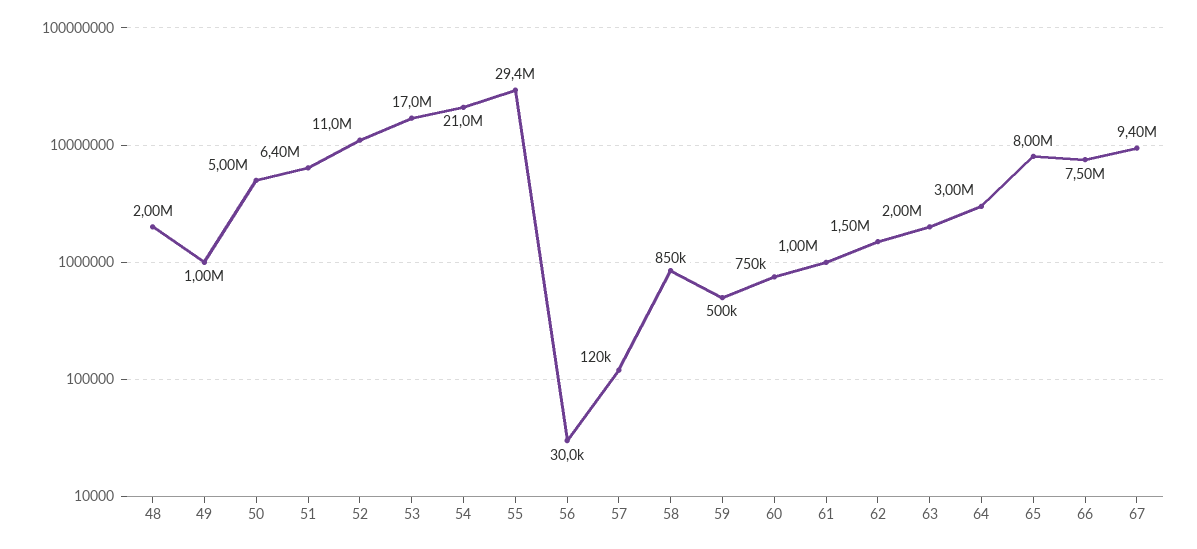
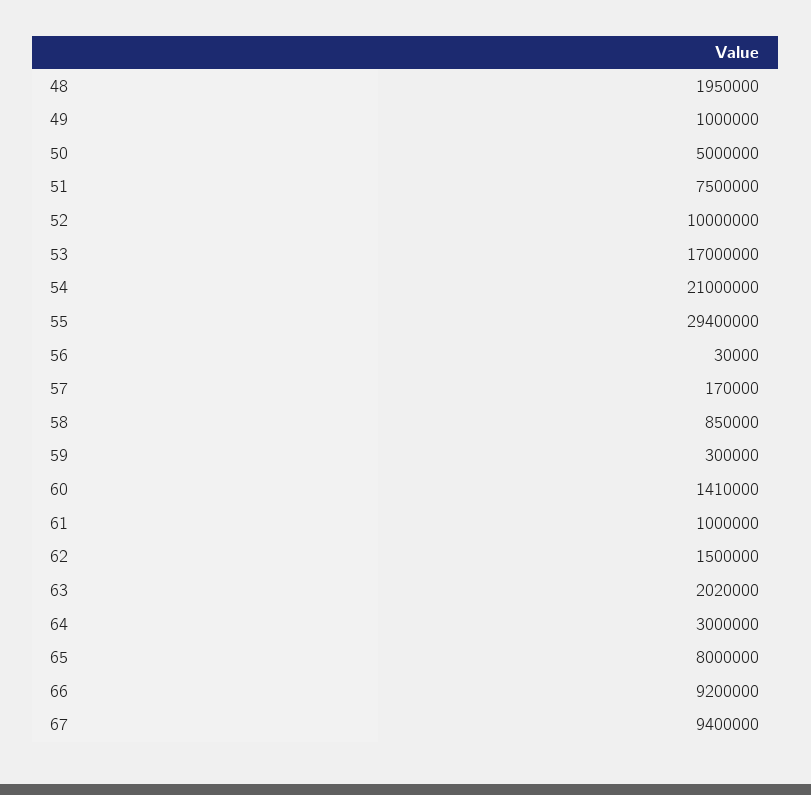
  {
-   "48": 2000000,
+   "48": 1950000,
    "49": 1000000,
    "50": 5000000,
-   "51": 6400000,
+   "51": 7500000,
-   "52": 11000000,
+   "52": 10000000,
    "53": 17000000,
    "54": 21000000,
    "55": 29400000,
    "56": 30000,
-   "57": 120000,
+   "57": 170000,
    "58": 850000,
-   "59": 500000,
+   "59": 300000,
-   "60": 750000,
+   "60": 1410000,
    "61": 1000000,
    "62": 1500000,
-   "63": 2000000,
+   "63": 2020000,
    "64": 3000000,
    "65": 8000000,
-   "66": 7500000,
+   "66": 9200000,
    "67": 9400000
  }

